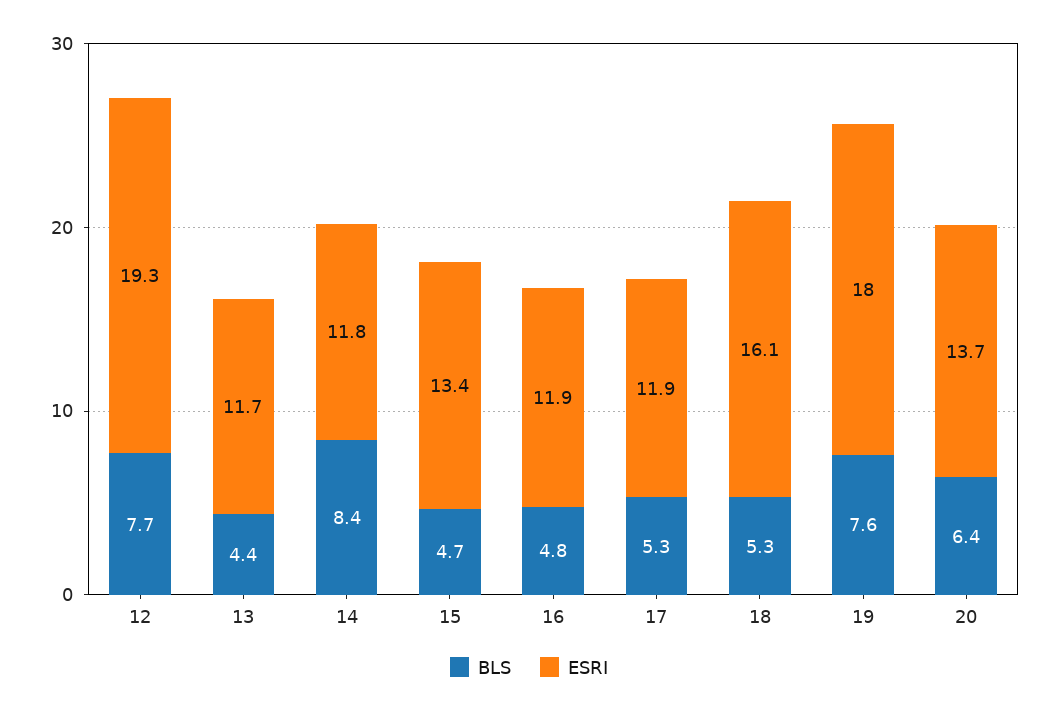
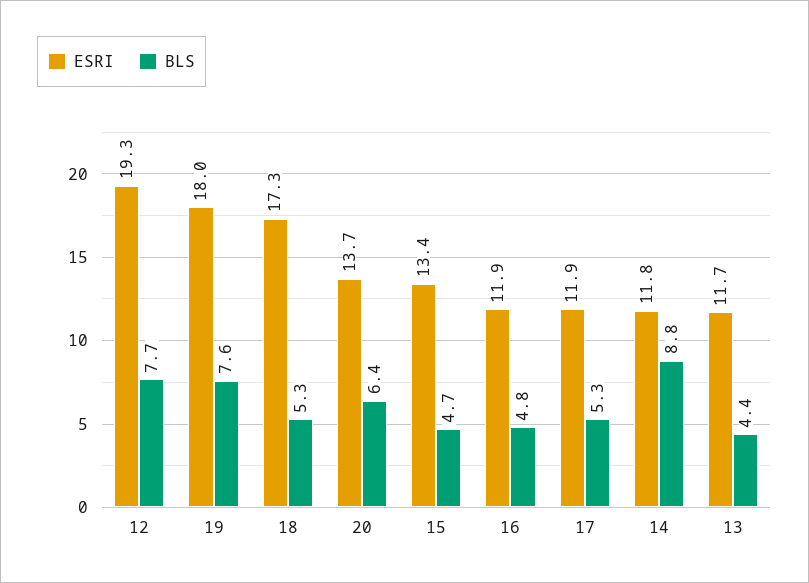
  {
    "BLS": {
      "12": 7.7,
      "13": 4.4,
-     "14": 8.4,
+     "14": 8.8,
      "15": 4.7,
      "16": 4.8,
      "17": 5.3,
      "18": 5.3,
      "19": 7.6,
      "20": 6.4
    },
    "ESRI": {
      "12": 19.3,
      "13": 11.7,
      "14": 11.8,
      "15": 13.4,
      "16": 11.9,
      "17": 11.9,
-     "18": 16.1,
+     "18": 17.3,
      "19": 18,
      "20": 13.7
    }
  }

